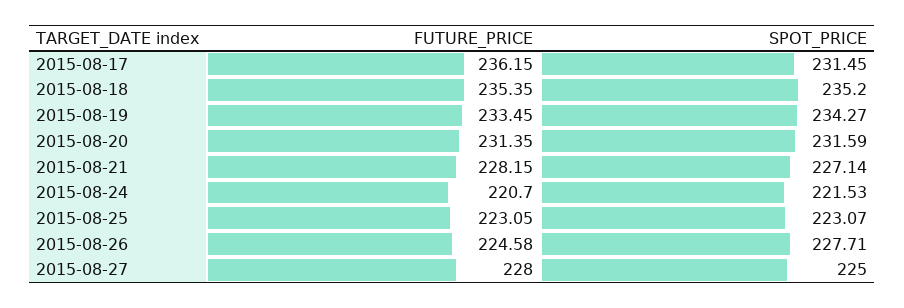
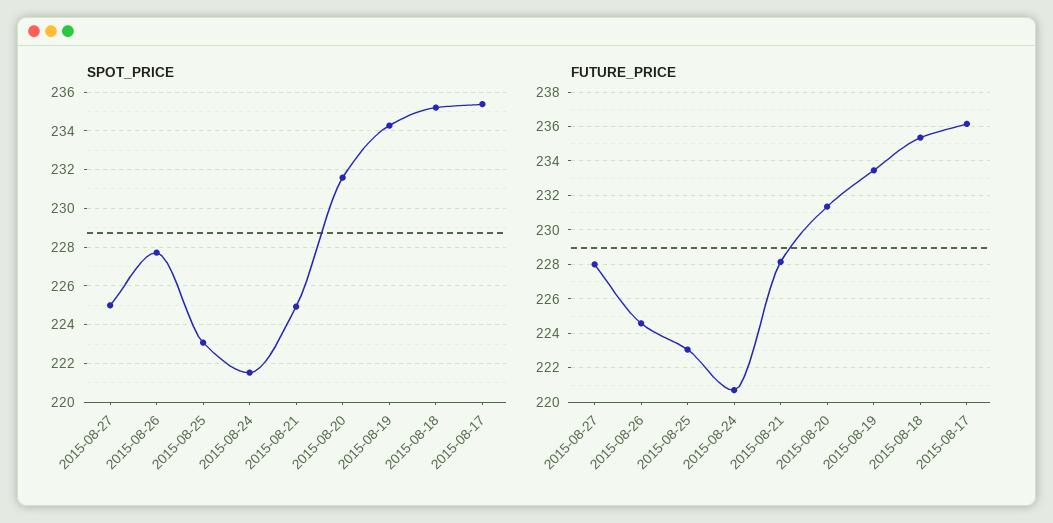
  {
    "FUTURE_PRICE": {
      "2015-08-17": 236.15,
      "2015-08-18": 235.35,
      "2015-08-19": 233.45,
      "2015-08-20": 231.35,
      "2015-08-21": 228.15,
      "2015-08-24": 220.7,
      "2015-08-25": 223.05,
      "2015-08-26": 224.58,
      "2015-08-27": 228
    },
    "SPOT_PRICE": {
-     "2015-08-17": 231.45,
+     "2015-08-17": 235.5,
      "2015-08-18": 235.2,
      "2015-08-19": 234.27,
      "2015-08-20": 231.59,
-     "2015-08-21": 227.14,
+     "2015-08-21": 225,
      "2015-08-24": 221.53,
      "2015-08-25": 223.07,
      "2015-08-26": 227.71,
      "2015-08-27": 225
    }
  }

